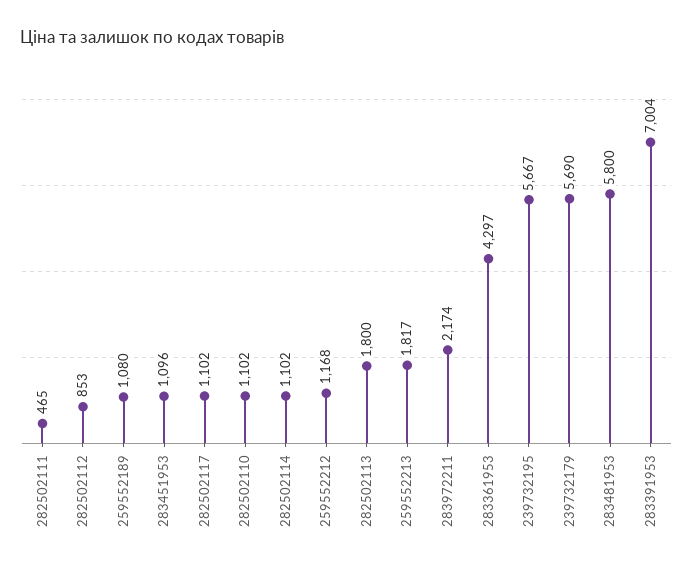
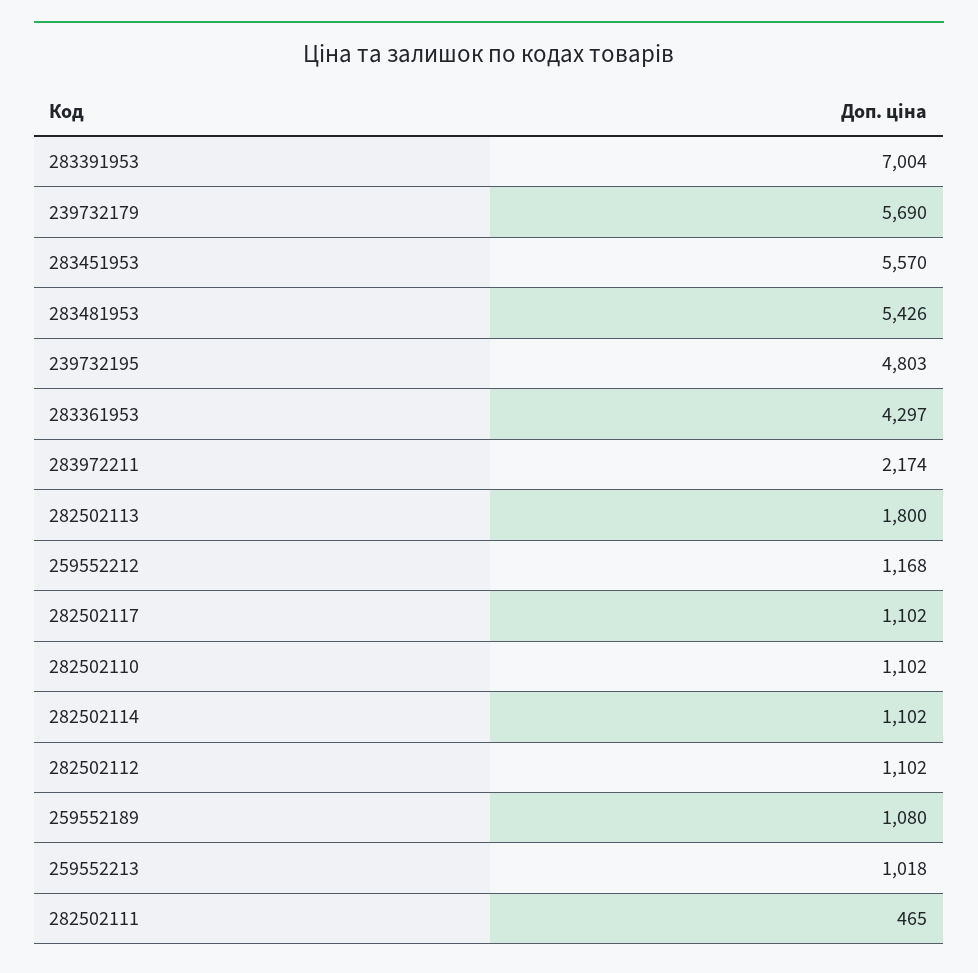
  {
    "282502111": 465,
-   "282502112": 853,
+   "282502112": 1102,
    "259552189": 1080,
-   "283451953": 1096,
+   "283451953": 5570,
    "282502117": 1102,
    "282502110": 1102,
    "282502114": 1102,
    "259552212": 1168,
    "282502113": 1800,
-   "259552213": 1817,
+   "259552213": 1018,
    "283972211": 2174,
    "283361953": 4297,
-   "239732195": 5667,
+   "239732195": 4803,
    "239732179": 5690,
-   "283481953": 5800,
+   "283481953": 5426,
    "283391953": 7004
  }

